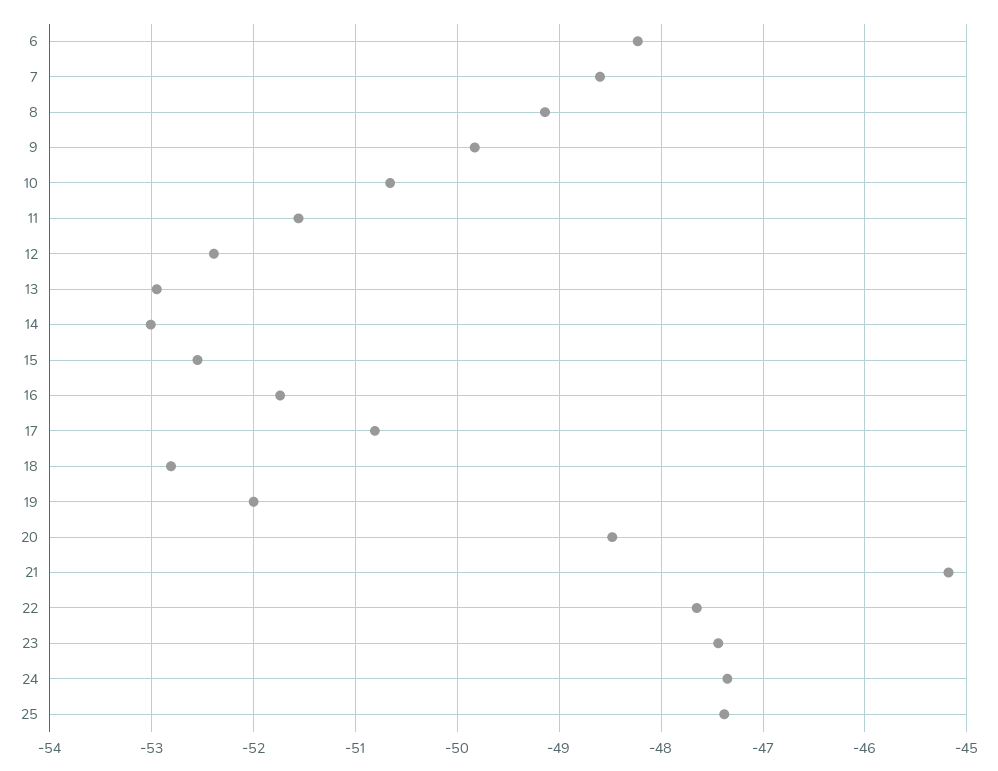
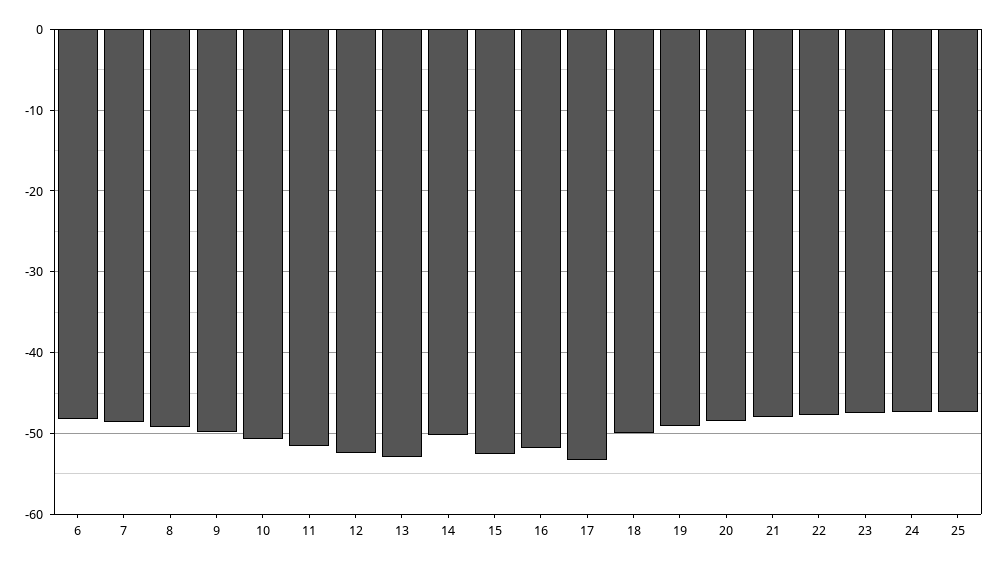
  {
    "6": -48.2,
    "7": -48.6,
    "8": -49.1,
    "9": -49.8,
    "10": -50.7,
    "11": -51.6,
    "12": -52.4,
    "13": -53,
-   "14": -53,
+   "14": -50,
    "15": -52.6,
    "16": -51.7,
-   "17": -50.8,
+   "17": -53,
-   "18": -52.8,
+   "18": -50,
-   "19": -52,
+   "19": -49,
    "20": -48.5,
-   "21": -45.2,
+   "21": -48,
    "22": -47.7,
    "23": -47.4,
    "24": -47.4,
    "25": -47.4
  }

